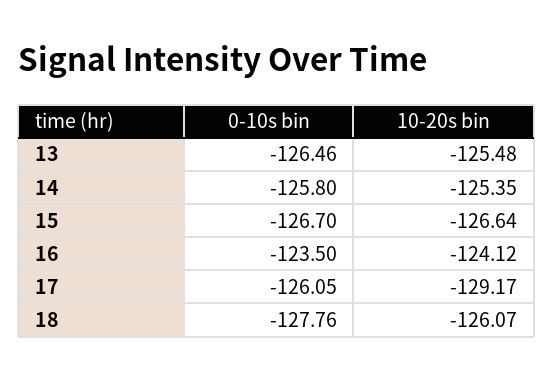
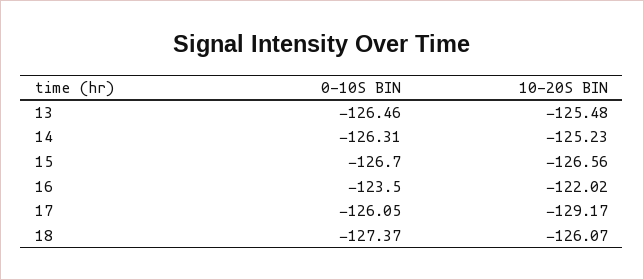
  {
    "0-10s bin": {
      "13": -126.46,
-     "14": -125.8,
+     "14": -126.31,
      "15": -126.7,
      "16": -123.5,
      "17": -126.05,
-     "18": -127.76
+     "18": -127.37
    },
    "10-20s bin": {
      "13": -125.48,
-     "14": -125.35,
+     "14": -125.23,
-     "15": -126.64,
+     "15": -126.56,
-     "16": -124.12,
+     "16": -122.02,
      "17": -129.17,
      "18": -126.07
    }
  }

